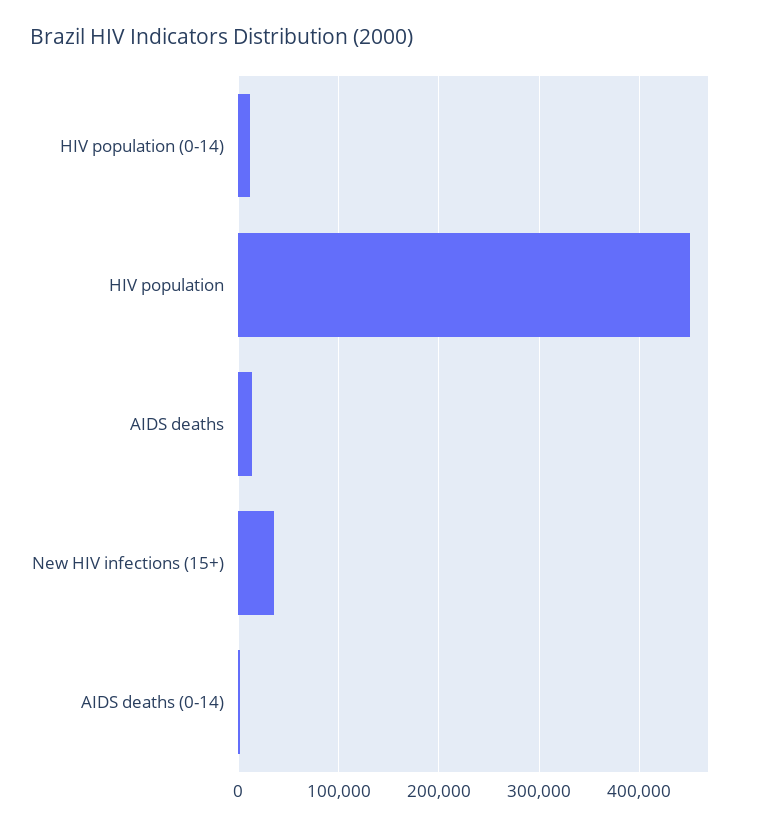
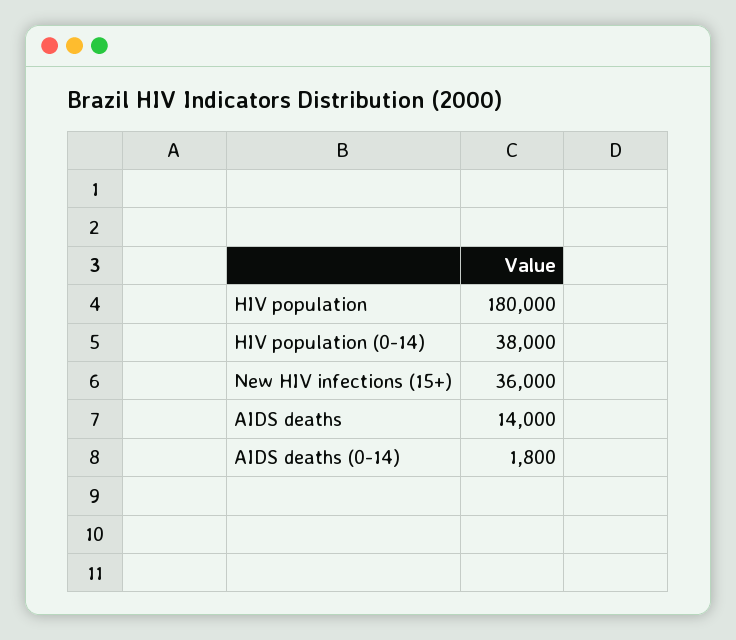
  {
-   "HIV population (0-14)": 10000,
+   "HIV population (0-14)": 38000,
-   "HIV population": 450000,
+   "HIV population": 180000,
    "AIDS deaths": 14000,
    "New HIV infections (15+)": 36000,
    "AIDS deaths (0-14)": 1800
  }

